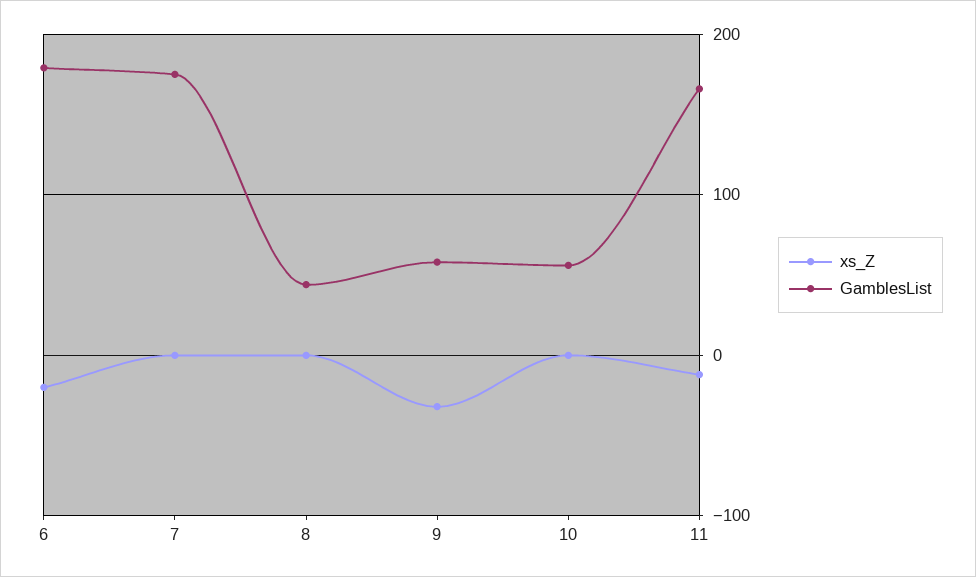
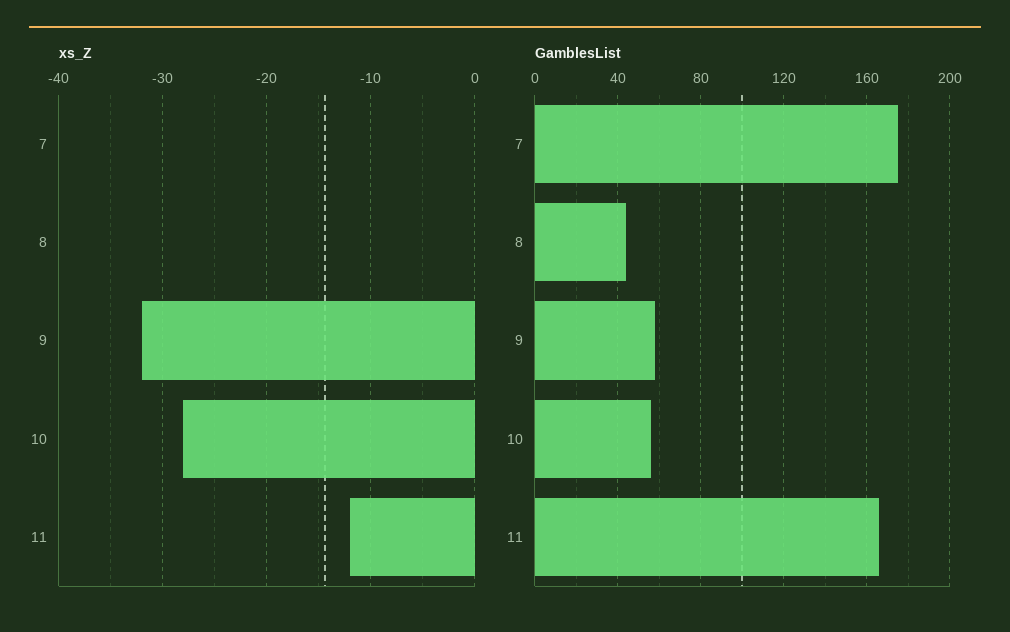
  {
    "xs_Z": {
-     "6": -20,
      "7": 0,
      "8": 0,
      "9": -32,
-     "10": 0,
+     "10": -28,
      "11": -12
    },
    "GamblesList": {
-     "6": 180,
      "7": 175,
      "8": 45,
      "9": 60,
      "10": 55,
      "11": 165
    }
  }

